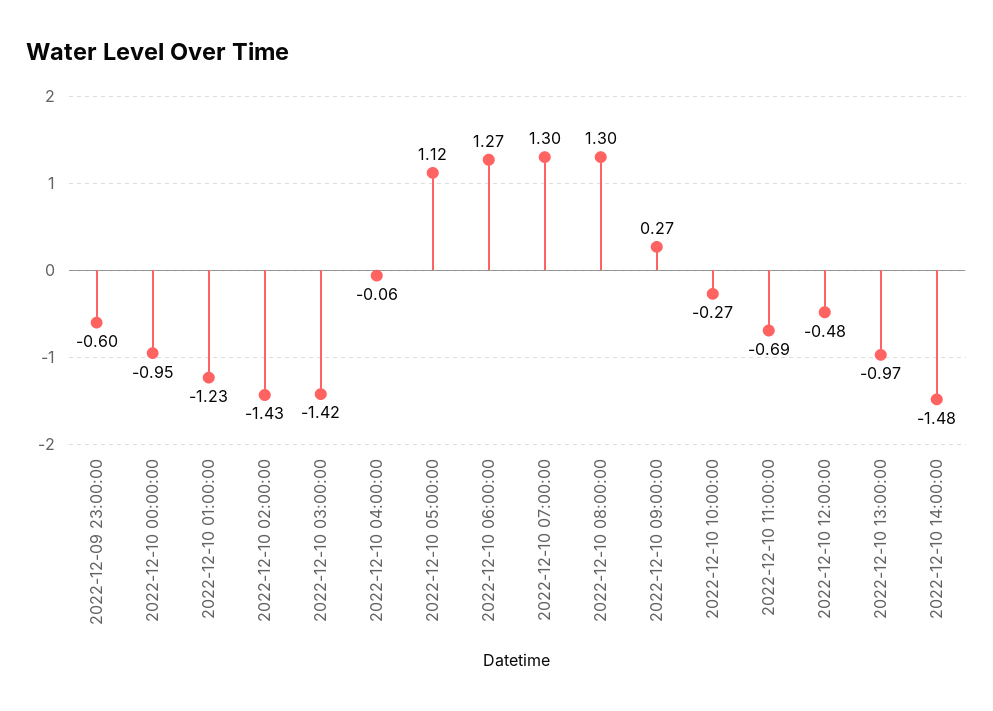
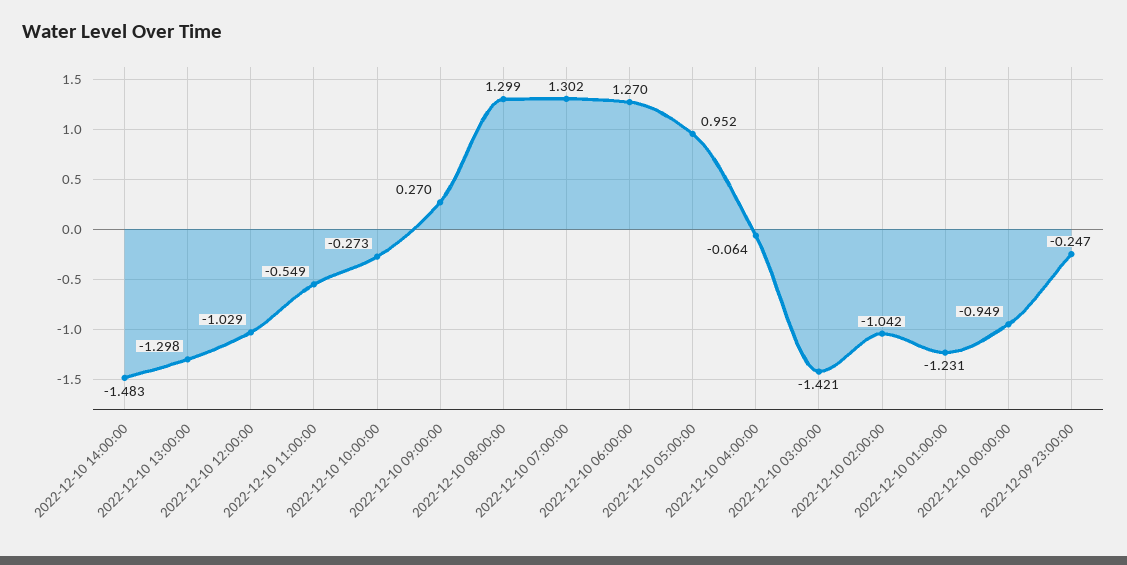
  {
-   "2022-12-09 23:00:00": -0.6,
+   "2022-12-09 23:00:00": -0.247,
    "2022-12-10 00:00:00": -0.949,
    "2022-12-10 01:00:00": -1.231,
-   "2022-12-10 02:00:00": -1.43,
+   "2022-12-10 02:00:00": -1.042,
    "2022-12-10 03:00:00": -1.421,
    "2022-12-10 04:00:00": -0.064,
-   "2022-12-10 05:00:00": 1.12,
+   "2022-12-10 05:00:00": 0.952,
    "2022-12-10 06:00:00": 1.27,
    "2022-12-10 07:00:00": 1.302,
    "2022-12-10 08:00:00": 1.299,
    "2022-12-10 09:00:00": 0.27,
    "2022-12-10 10:00:00": -0.273,
-   "2022-12-10 11:00:00": -0.69,
+   "2022-12-10 11:00:00": -0.549,
-   "2022-12-10 12:00:00": -0.48,
+   "2022-12-10 12:00:00": -1.029,
-   "2022-12-10 13:00:00": -0.97,
+   "2022-12-10 13:00:00": -1.298,
    "2022-12-10 14:00:00": -1.483
  }

